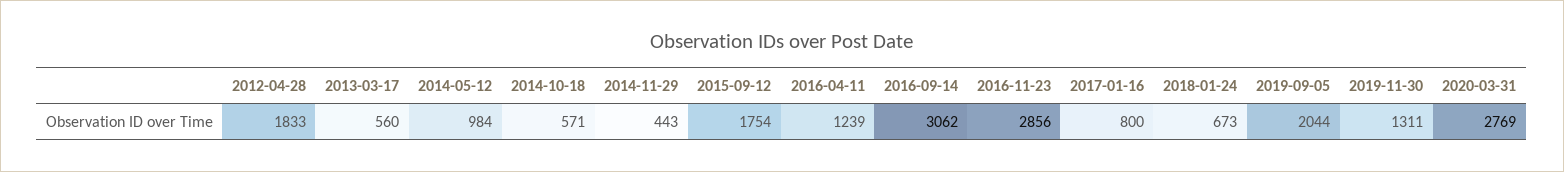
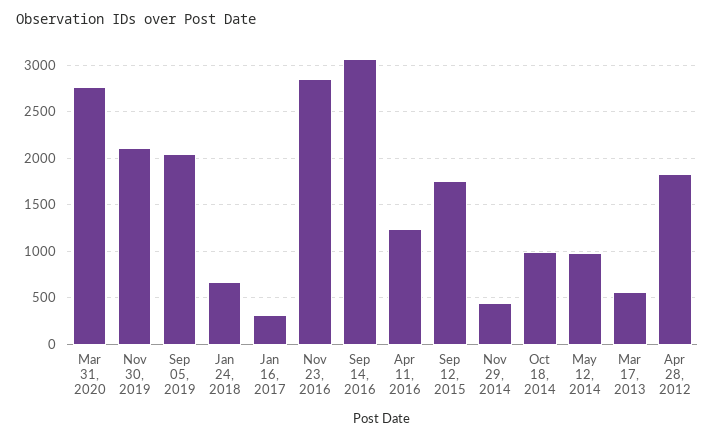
  {
    "2012-04-28": 1833,
    "2013-03-17": 560,
    "2014-05-12": 984,
-   "2014-10-18": 571,
+   "2014-10-18": 1000,
    "2014-11-29": 443,
    "2015-09-12": 1754,
    "2016-04-11": 1239,
    "2016-09-14": 3062,
    "2016-11-23": 2856,
-   "2017-01-16": 800,
+   "2017-01-16": 300,
    "2018-01-24": 673,
    "2019-09-05": 2044,
-   "2019-11-30": 1311,
+   "2019-11-30": 2100,
    "2020-03-31": 2769
  }

